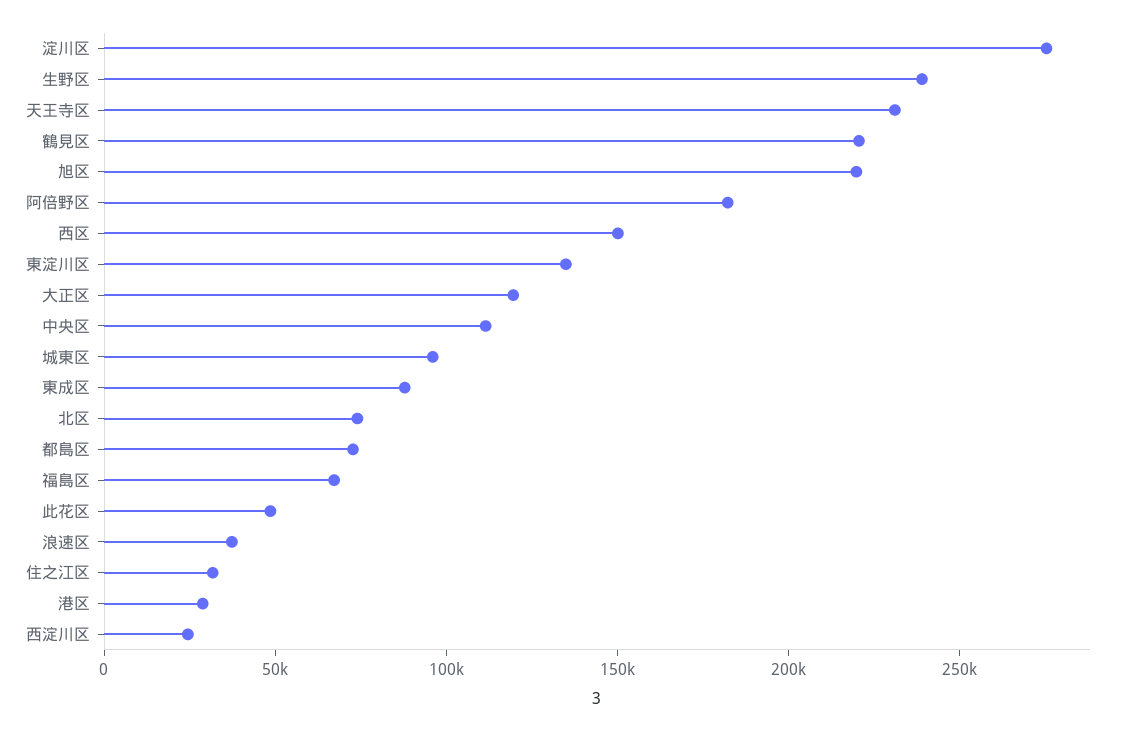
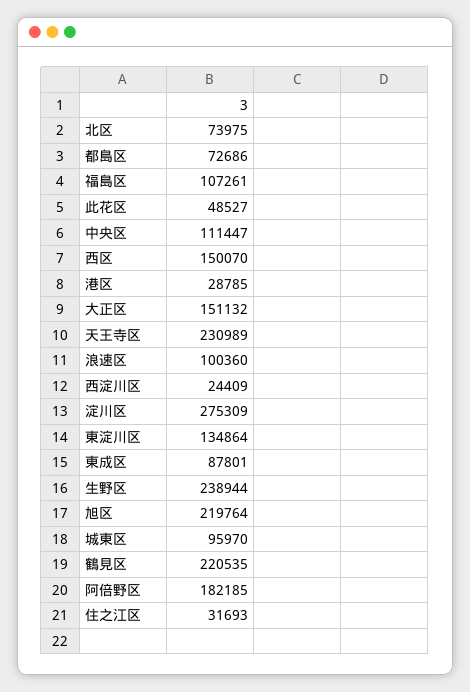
  {
    "淀川区": 275309,
    "生野区": 238944,
    "天王寺区": 230989,
    "鶴見区": 220535,
    "旭区": 219764,
    "阿倍野区": 182185,
    "西区": 150070,
    "東淀川区": 134864,
-   "大正区": 120000,
+   "大正区": 151132,
    "中央区": 111447,
    "城東区": 95970,
    "東成区": 87801,
    "北区": 73975,
    "都島区": 72686,
-   "福島区": 70000,
+   "福島区": 107261,
    "此花区": 48527,
-   "浪速区": 40000,
+   "浪速区": 100360,
    "住之江区": 31693,
    "港区": 28785,
    "西淀川区": 24409
  }

